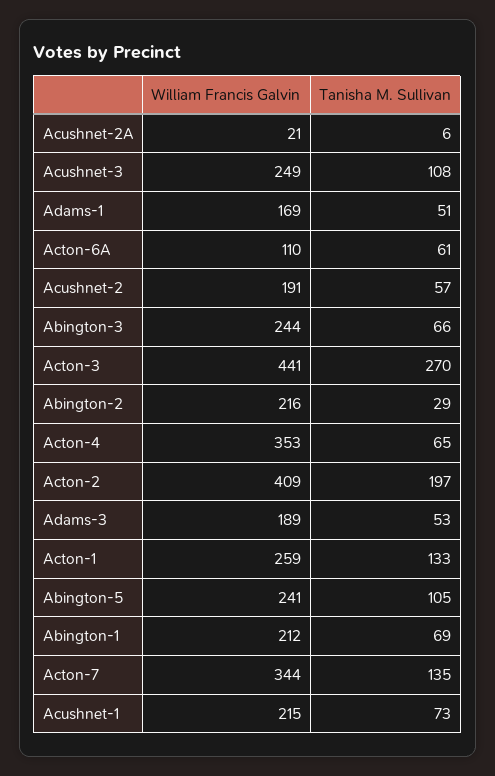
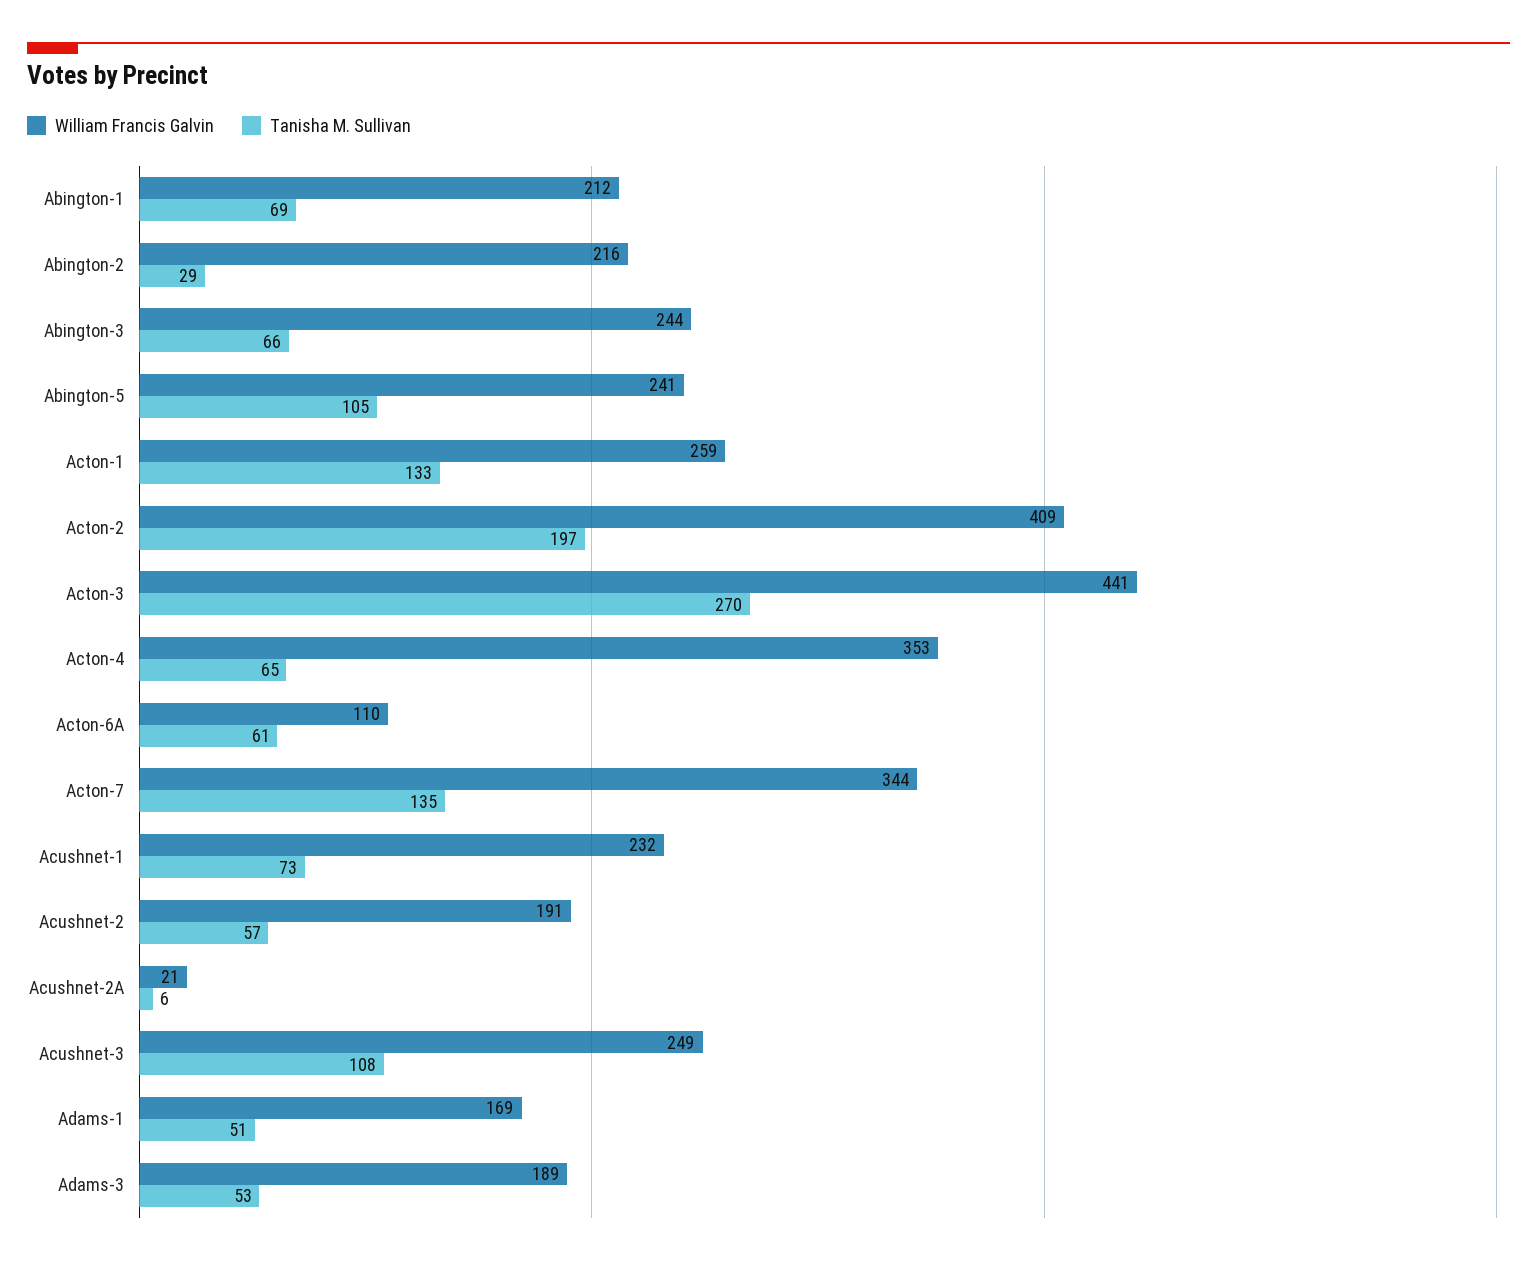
  {
    "William Francis Galvin": {
      "Acushnet-2A": 21,
      "Acushnet-3": 249,
      "Adams-1": 169,
      "Acton-6A": 110,
      "Acushnet-2": 191,
      "Abington-3": 244,
      "Acton-3": 441,
      "Abington-2": 216,
      "Acton-4": 353,
      "Acton-2": 409,
      "Adams-3": 189,
      "Acton-1": 259,
      "Abington-5": 241,
      "Abington-1": 212,
      "Acton-7": 344,
-     "Acushnet-1": 215
+     "Acushnet-1": 232
    },
    "Tanisha M. Sullivan": {
      "Acushnet-2A": 6,
      "Acushnet-3": 108,
      "Adams-1": 51,
      "Acton-6A": 61,
      "Acushnet-2": 57,
      "Abington-3": 66,
      "Acton-3": 270,
      "Abington-2": 29,
      "Acton-4": 65,
      "Acton-2": 197,
      "Adams-3": 53,
      "Acton-1": 133,
      "Abington-5": 105,
      "Abington-1": 69,
      "Acton-7": 135,
      "Acushnet-1": 73
    }
  }

